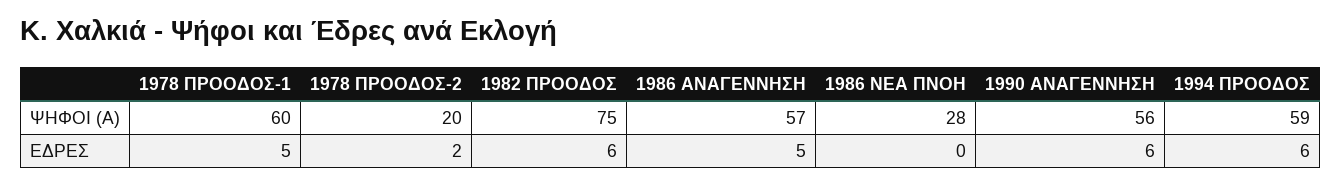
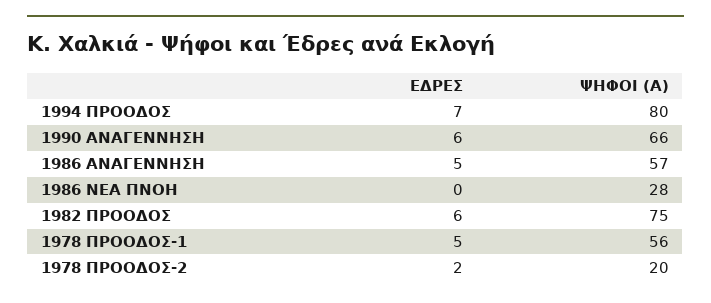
  {
    "1978 ΠΡΟΟΔΟΣ-1": {
-     "ΨΗΦΟΙ (Α)": 60,
+     "ΨΗΦΟΙ (Α)": 56,
      "ΕΔΡΕΣ": 5
    },
    "1978 ΠΡΟΟΔΟΣ-2": {
      "ΨΗΦΟΙ (Α)": 20,
      "ΕΔΡΕΣ": 2
    },
    "1982 ΠΡΟΟΔΟΣ": {
      "ΨΗΦΟΙ (Α)": 75,
      "ΕΔΡΕΣ": 6
    },
    "1986 ΑΝΑΓΕΝΝΗΣΗ": {
      "ΨΗΦΟΙ (Α)": 57,
      "ΕΔΡΕΣ": 5
    },
    "1986 ΝΕΑ ΠΝΟΗ": {
      "ΨΗΦΟΙ (Α)": 28,
      "ΕΔΡΕΣ": 0
    },
    "1990 ΑΝΑΓΕΝΝΗΣΗ": {
-     "ΨΗΦΟΙ (Α)": 56,
+     "ΨΗΦΟΙ (Α)": 66,
      "ΕΔΡΕΣ": 6
    },
    "1994 ΠΡΟΟΔΟΣ": {
-     "ΨΗΦΟΙ (Α)": 59,
+     "ΨΗΦΟΙ (Α)": 80,
-     "ΕΔΡΕΣ": 6
+     "ΕΔΡΕΣ": 7
    }
  }

